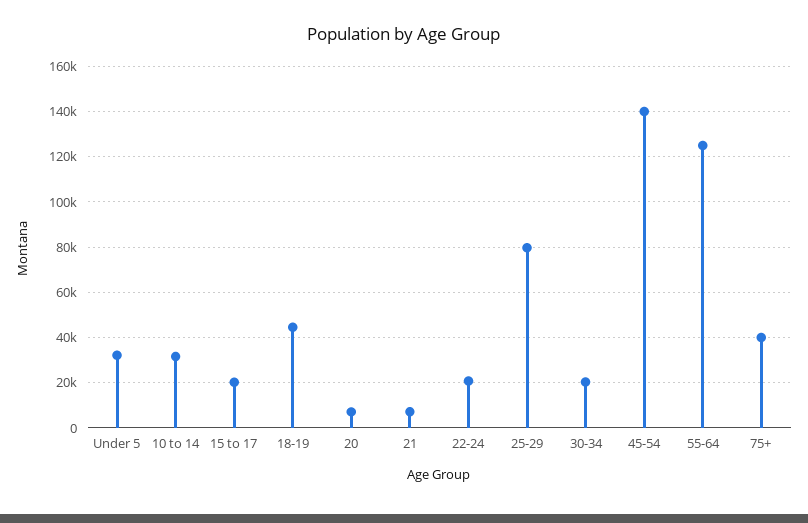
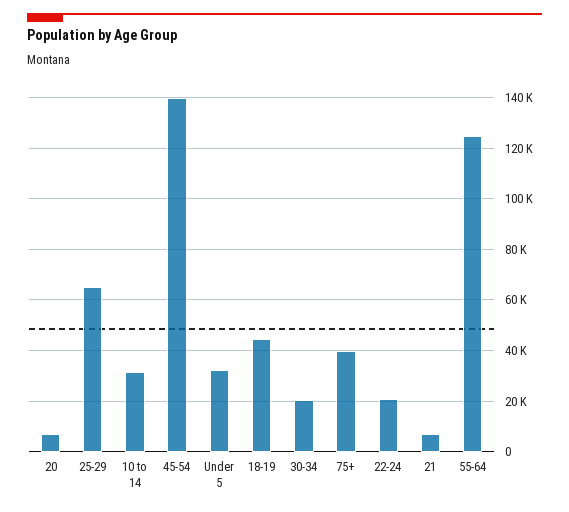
  {
    "Under 5": 32500,
    "10 to 14": 32500,
-   "15 to 17": 20000,
    "18-19": 45000,
    "20": 7500,
    "21": 7500,
    "22-24": 20000,
-   "25-29": 80000,
+   "25-29": 65000,
    "30-34": 20000,
    "45-54": 140000,
    "55-64": 125000,
    "75+": 40000
  }

